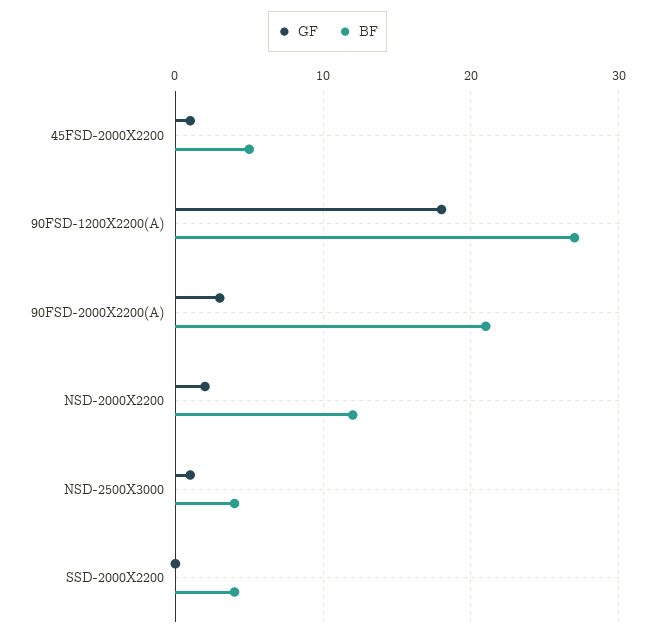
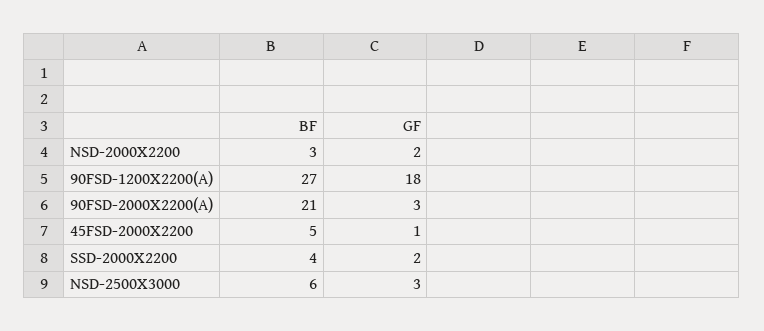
  {
    "GF": {
      "45FSD-2000X2200": 1,
      "90FSD-1200X2200(A)": 18,
      "90FSD-2000X2200(A)": 3,
      "NSD-2000X2200": 2,
-     "NSD-2500X3000": 1,
+     "NSD-2500X3000": 3,
-     "SSD-2000X2200": 0
+     "SSD-2000X2200": 2
    },
    "BF": {
      "45FSD-2000X2200": 5,
      "90FSD-1200X2200(A)": 27,
      "90FSD-2000X2200(A)": 21,
-     "NSD-2000X2200": 12,
+     "NSD-2000X2200": 3,
-     "NSD-2500X3000": 4,
+     "NSD-2500X3000": 6,
      "SSD-2000X2200": 4
    }
  }

